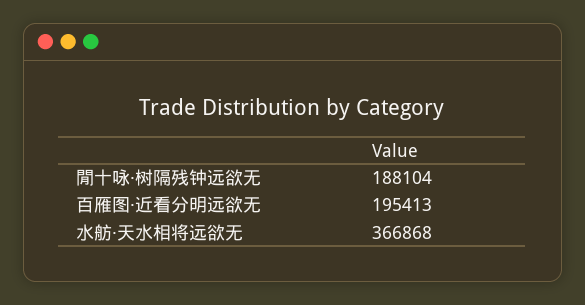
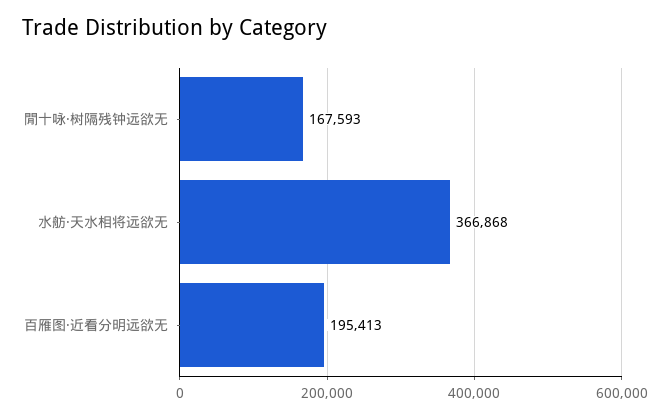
  {
-   "閒十咏·树隔残钟远欲无": 188104,
+   "閒十咏·树隔残钟远欲无": 167593,
    "百雁图·近看分明远欲无": 195413,
    "水舫·天水相将远欲无": 366868
  }

